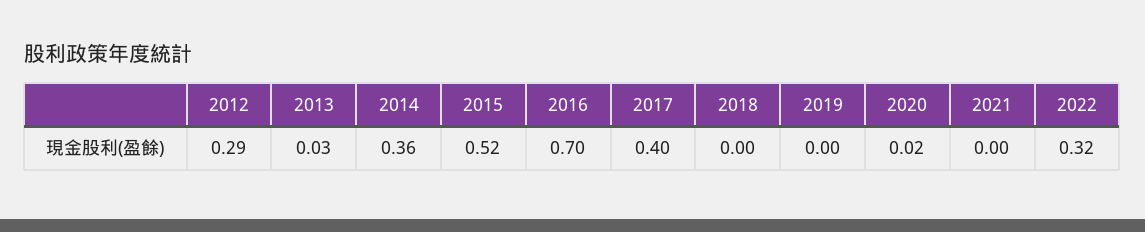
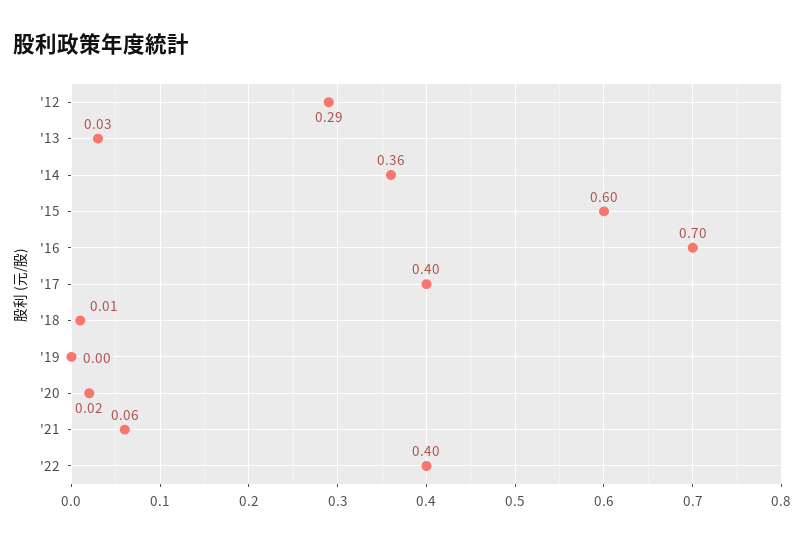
  {
    "2012": 0.29,
    "2013": 0.03,
    "2014": 0.36,
-   "2015": 0.52,
+   "2015": 0.6,
    "2016": 0.7,
    "2017": 0.4,
-   "2018": 0,
+   "2018": 0.01,
    "2019": 0,
    "2020": 0.02,
-   "2021": 0,
+   "2021": 0.06,
-   "2022": 0.32
+   "2022": 0.4
  }

